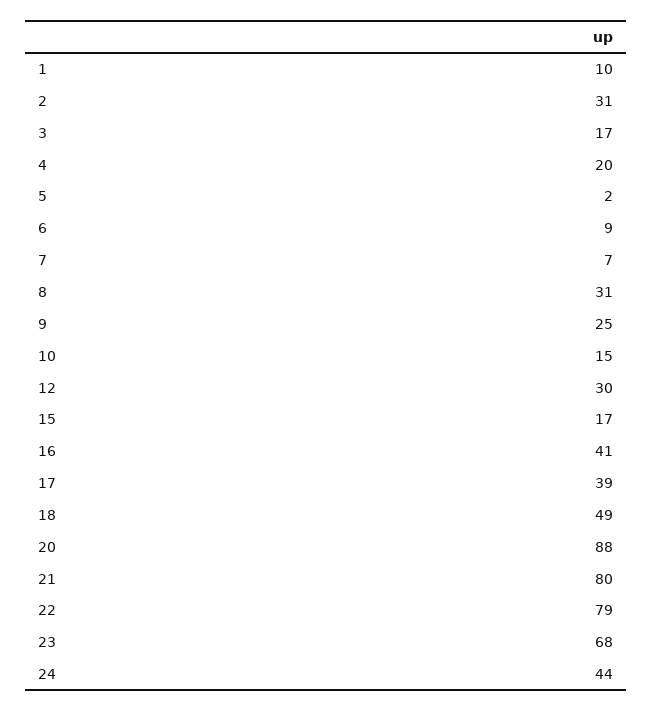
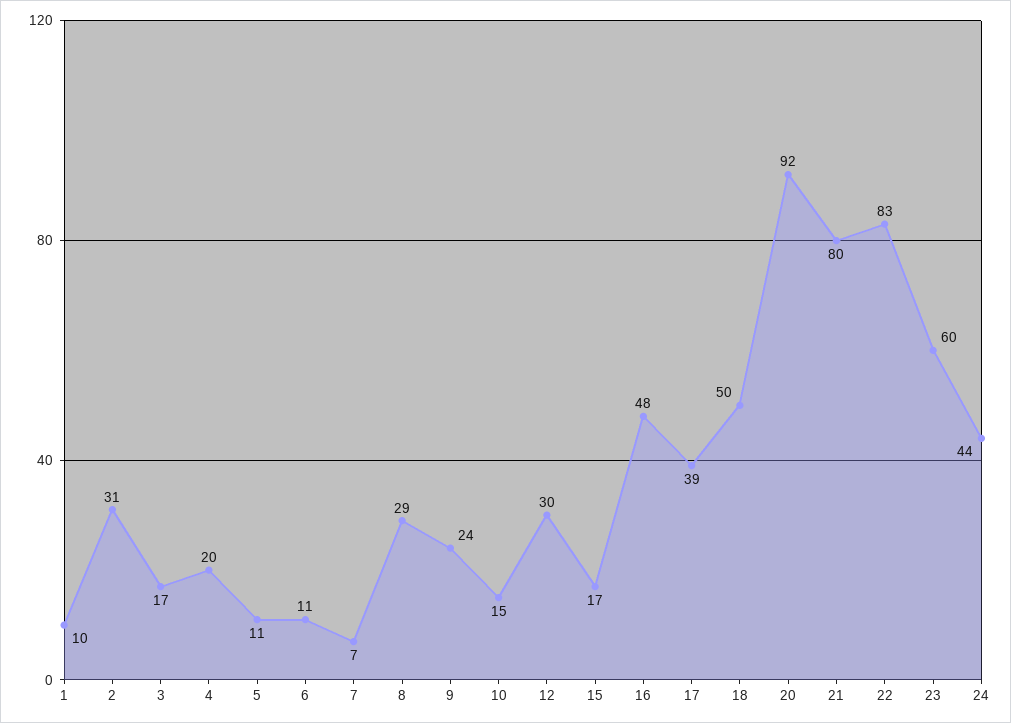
  {
    "1": 10,
    "2": 31,
    "3": 17,
    "4": 20,
-   "5": 2,
+   "5": 11,
-   "6": 9,
+   "6": 11,
    "7": 7,
-   "8": 31,
+   "8": 29,
-   "9": 25,
+   "9": 24,
    "10": 15,
    "12": 30,
    "15": 17,
-   "16": 41,
+   "16": 48,
    "17": 39,
-   "18": 49,
+   "18": 50,
-   "20": 88,
+   "20": 92,
    "21": 80,
-   "22": 79,
+   "22": 83,
-   "23": 68,
+   "23": 60,
    "24": 44
  }

